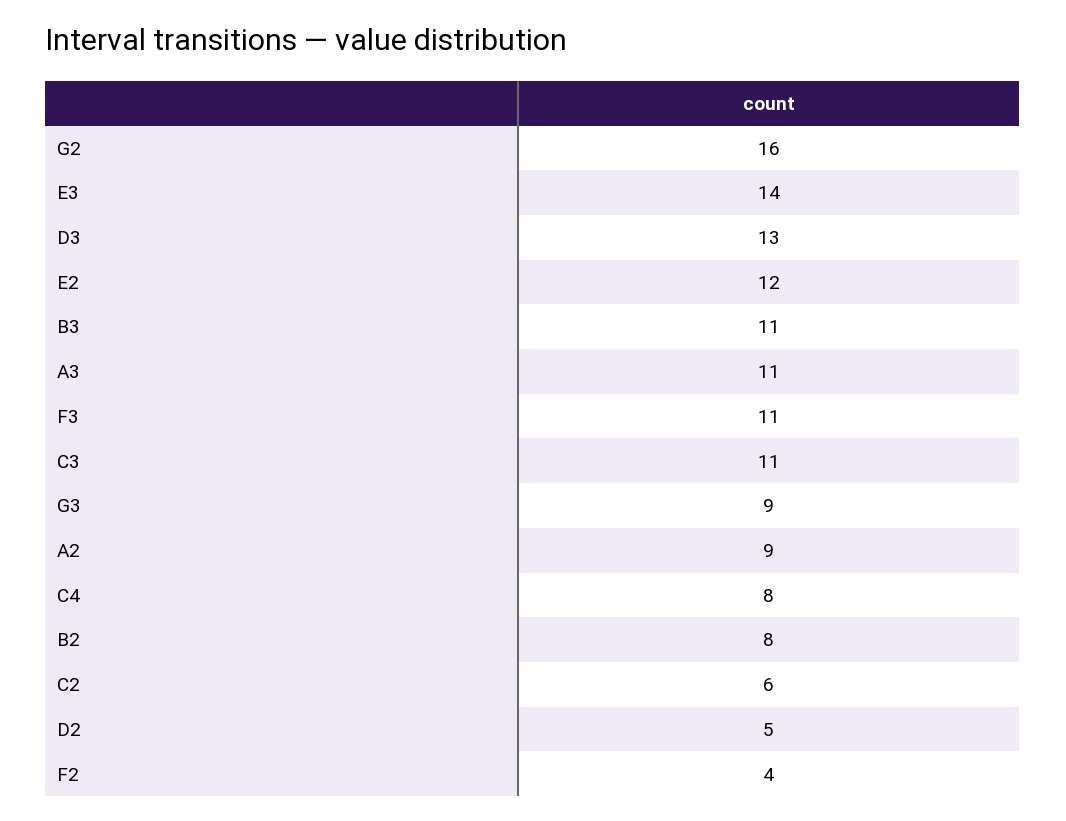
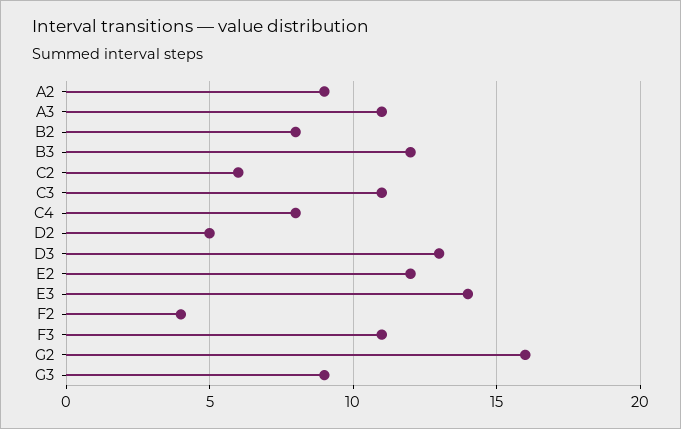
  {
    "G2": 16,
    "E3": 14,
    "D3": 13,
    "E2": 12,
-   "B3": 11,
+   "B3": 12,
    "A3": 11,
    "F3": 11,
    "C3": 11,
    "G3": 9,
    "A2": 9,
    "C4": 8,
    "B2": 8,
    "C2": 6,
    "D2": 5,
    "F2": 4
  }

